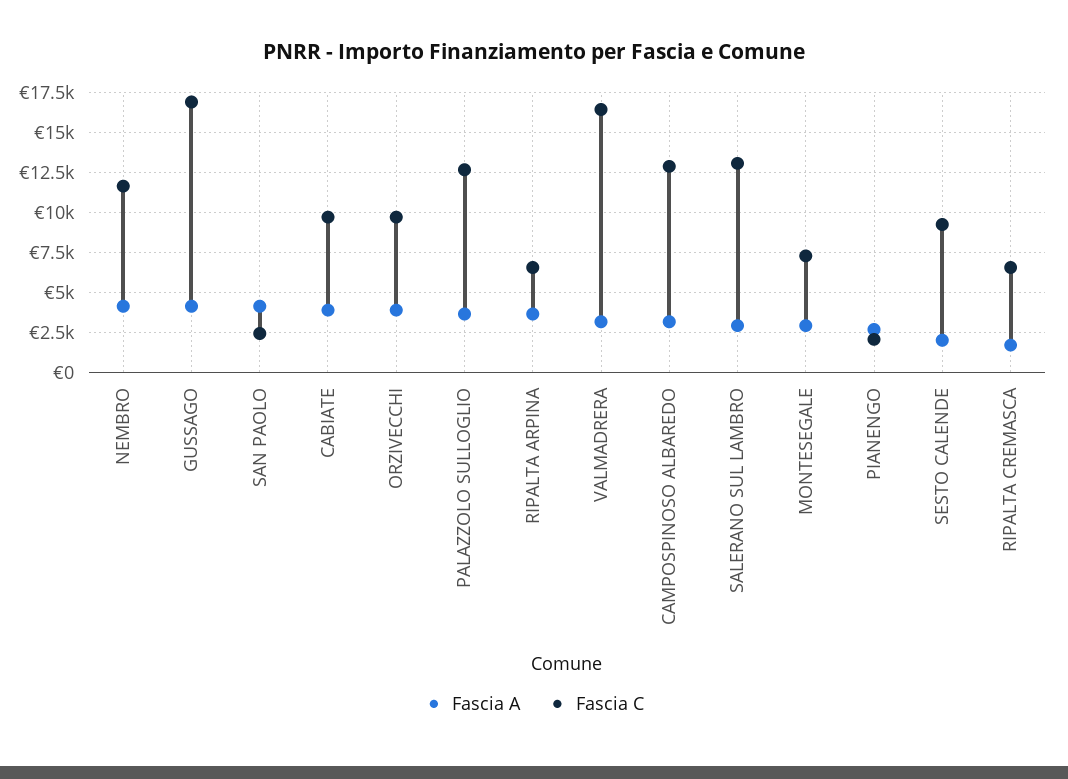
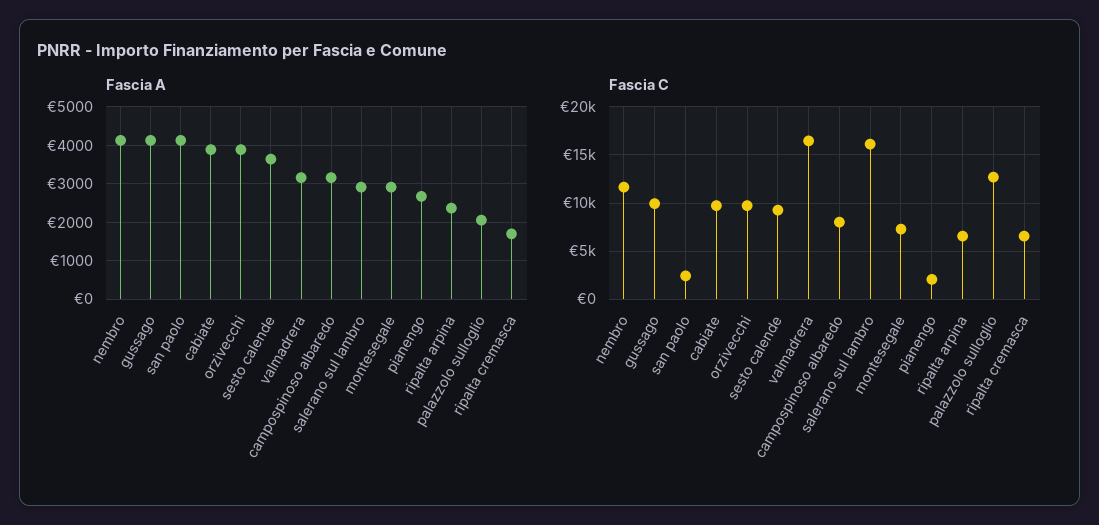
  {
    "Fascia A": {
      "NEMBRO": 4200,
      "GUSSAGO": 4200,
      "SAN PAOLO": 4200,
      "CABIATE": 3800,
      "ORZIVECCHI": 3800,
-     "PALAZZOLO SULLOGLIO": 3500,
+     "PALAZZOLO SULLOGLIO": 2000,
-     "RIPALTA ARPINA": 3500,
+     "RIPALTA ARPINA": 2400,
      "VALMADRERA": 3200,
      "CAMPOSPINOSO ALBAREDO": 3200,
      "SALERANO SUL LAMBRO": 3000,
      "MONTESEGALE": 3000,
      "PIANENGO": 2600,
-     "SESTO CALENDE": 2000,
+     "SESTO CALENDE": 3600,
      "RIPALTA CREMASCA": 1800
    },
    "Fascia C": {
      "NEMBRO": 11500,
-     "GUSSAGO": 17000,
+     "GUSSAGO": 10000,
      "SAN PAOLO": 2500,
      "CABIATE": 9500,
      "ORZIVECCHI": 9500,
      "PALAZZOLO SULLOGLIO": 12500,
      "RIPALTA ARPINA": 6500,
      "VALMADRERA": 16500,
-     "CAMPOSPINOSO ALBAREDO": 13000,
+     "CAMPOSPINOSO ALBAREDO": 8000,
-     "SALERANO SUL LAMBRO": 13000,
+     "SALERANO SUL LAMBRO": 16000,
      "MONTESEGALE": 7500,
      "PIANENGO": 2000,
      "SESTO CALENDE": 9500,
      "RIPALTA CREMASCA": 6500
    }
  }

